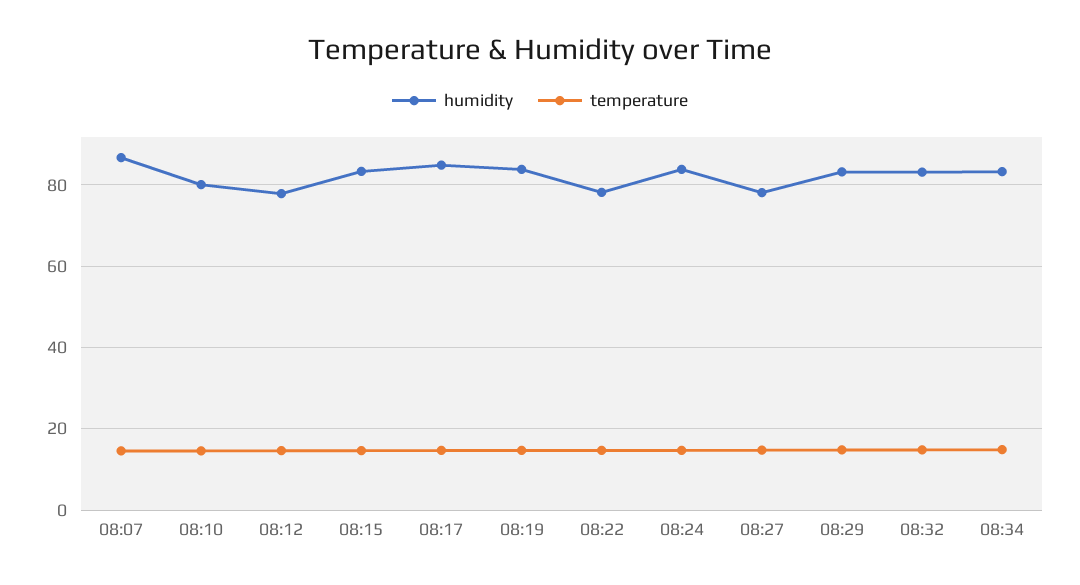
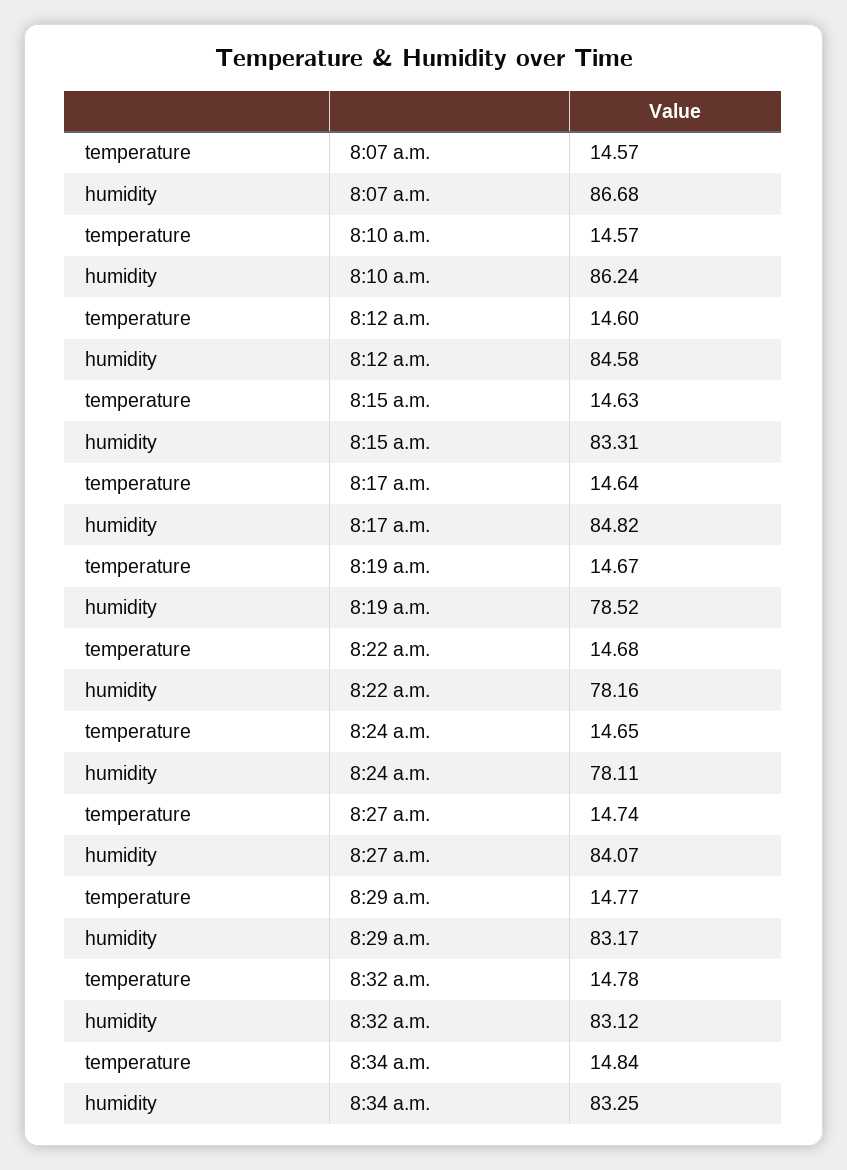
  {
    "humidity": {
      "08:07": 86.68,
-     "08:10": 80,
+     "08:10": 86.24,
-     "08:12": 78,
+     "08:12": 84.58,
      "08:15": 83.31,
      "08:17": 84.82,
-     "08:19": 84,
+     "08:19": 78.52,
      "08:22": 78.16,
-     "08:24": 84,
+     "08:24": 78.11,
-     "08:27": 78,
+     "08:27": 84.07,
      "08:29": 83.17,
      "08:32": 83.12,
      "08:34": 83.25
    },
    "temperature": {
      "08:07": 14.57,
      "08:10": 14.57,
      "08:12": 14.6,
      "08:15": 14.63,
      "08:17": 14.64,
      "08:19": 14.67,
      "08:22": 14.68,
      "08:24": 14.65,
      "08:27": 14.74,
      "08:29": 14.77,
      "08:32": 14.78,
      "08:34": 14.84
    }
  }

